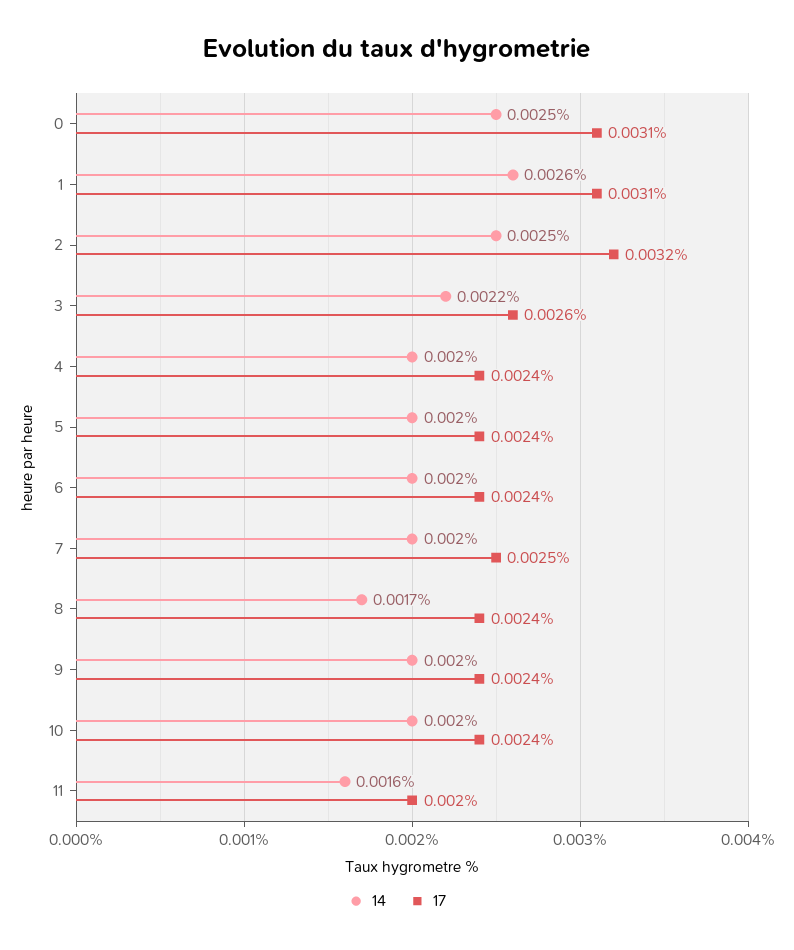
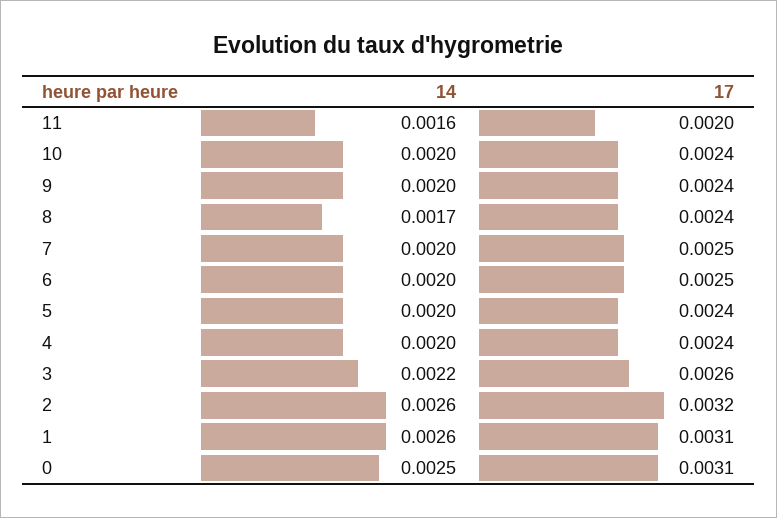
  {
    "14": {
      "0": 0.0025,
      "1": 0.0026,
-     "2": 0.0025,
+     "2": 0.0026,
      "3": 0.0022,
      "4": 0.002,
      "5": 0.002,
      "6": 0.002,
      "7": 0.002,
      "8": 0.0017,
      "9": 0.002,
      "10": 0.002,
      "11": 0.0016
    },
    "17": {
      "0": 0.0031,
      "1": 0.0031,
      "2": 0.0032,
      "3": 0.0026,
      "4": 0.0024,
      "5": 0.0024,
-     "6": 0.0024,
+     "6": 0.0025,
      "7": 0.0025,
      "8": 0.0024,
      "9": 0.0024,
      "10": 0.0024,
      "11": 0.002
    }
  }

